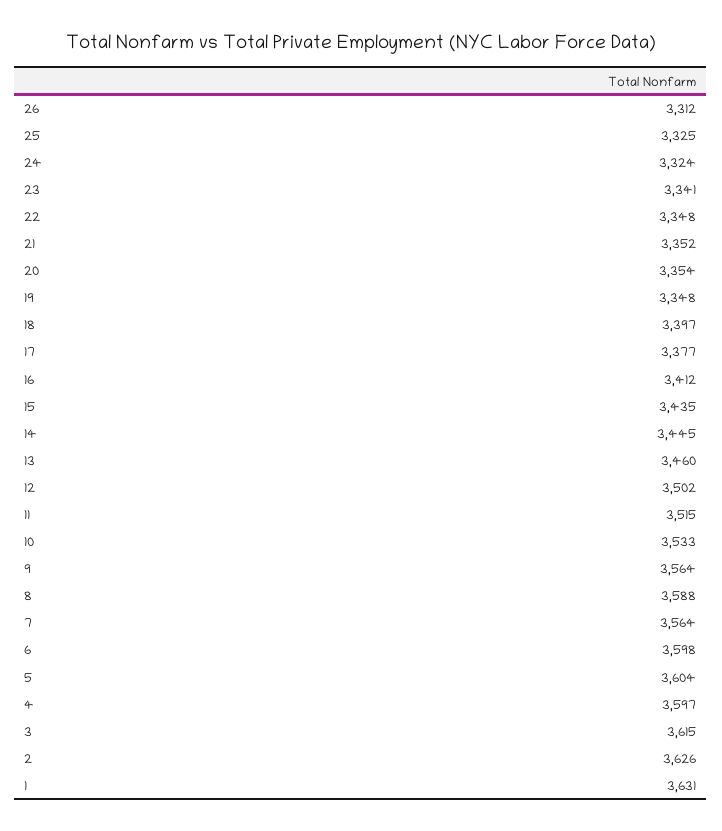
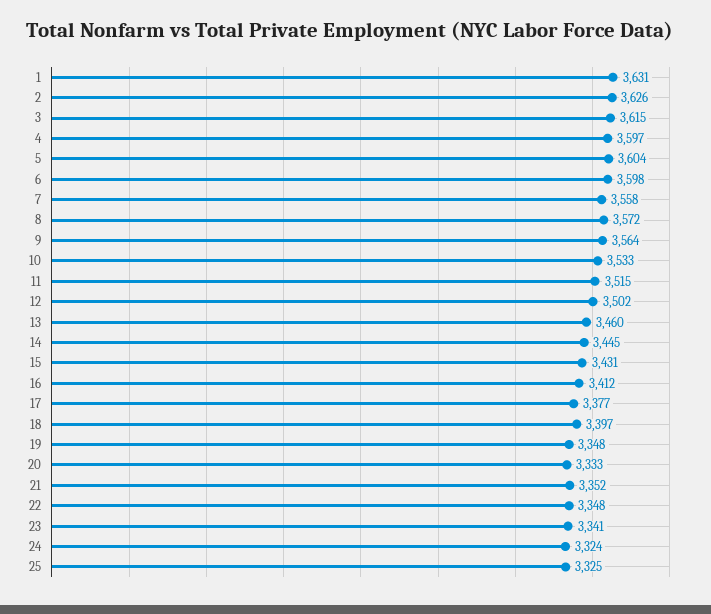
  {
-   "26": 3312,
    "25": 3325,
    "24": 3324,
    "23": 3341,
    "22": 3348,
    "21": 3352,
-   "20": 3354,
+   "20": 3333,
    "19": 3348,
    "18": 3397,
    "17": 3377,
    "16": 3412,
-   "15": 3435,
+   "15": 3431,
    "14": 3445,
    "13": 3460,
    "12": 3502,
    "11": 3515,
    "10": 3533,
    "9": 3564,
-   "8": 3588,
+   "8": 3572,
-   "7": 3564,
+   "7": 3558,
    "6": 3598,
    "5": 3604,
    "4": 3597,
    "3": 3615,
    "2": 3626,
    "1": 3631
  }

